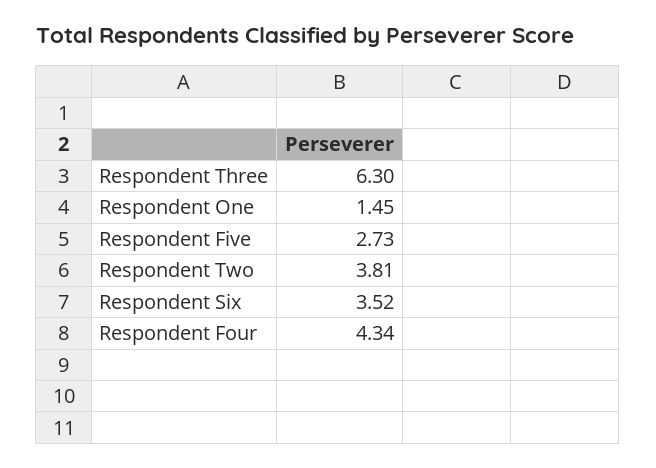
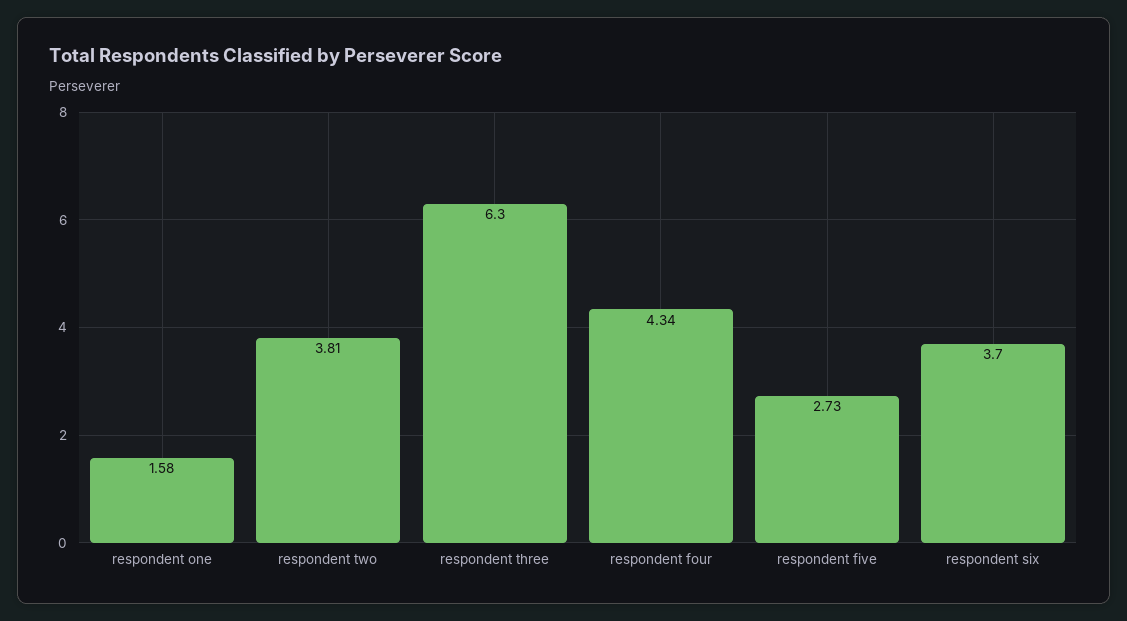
  {
    "Respondent Three": 6.3,
-   "Respondent One": 1.45,
+   "Respondent One": 1.58,
    "Respondent Five": 2.73,
    "Respondent Two": 3.81,
-   "Respondent Six": 3.52,
+   "Respondent Six": 3.7,
    "Respondent Four": 4.34
  }

